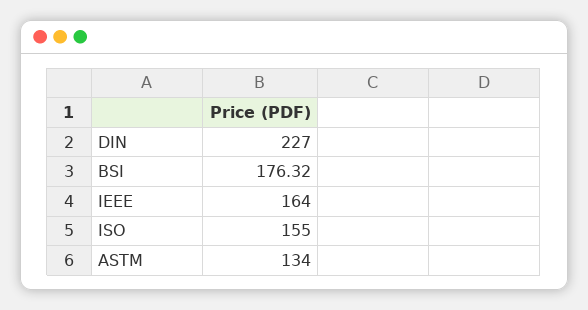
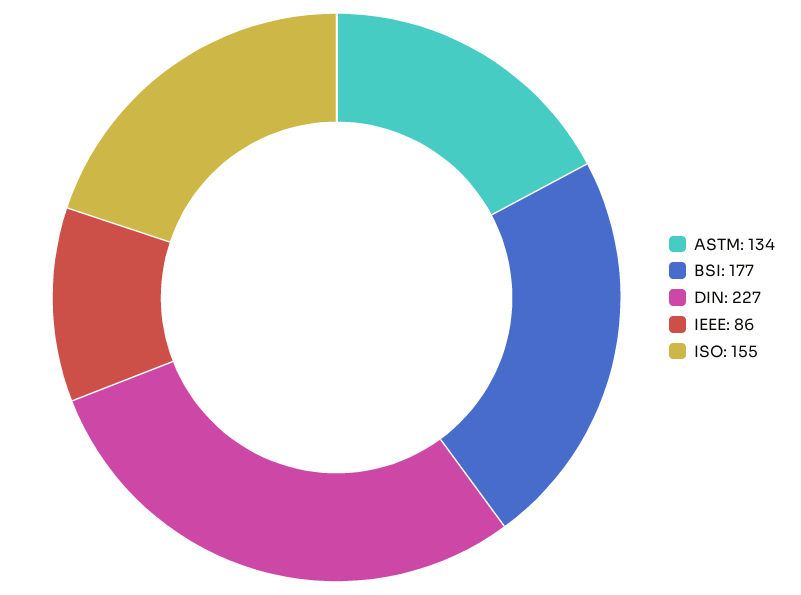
  {
    "DIN": 227,
-   "BSI": 176.32,
+   "BSI": 177,
-   "IEEE": 164,
+   "IEEE": 86,
    "ISO": 155,
    "ASTM": 134
  }

